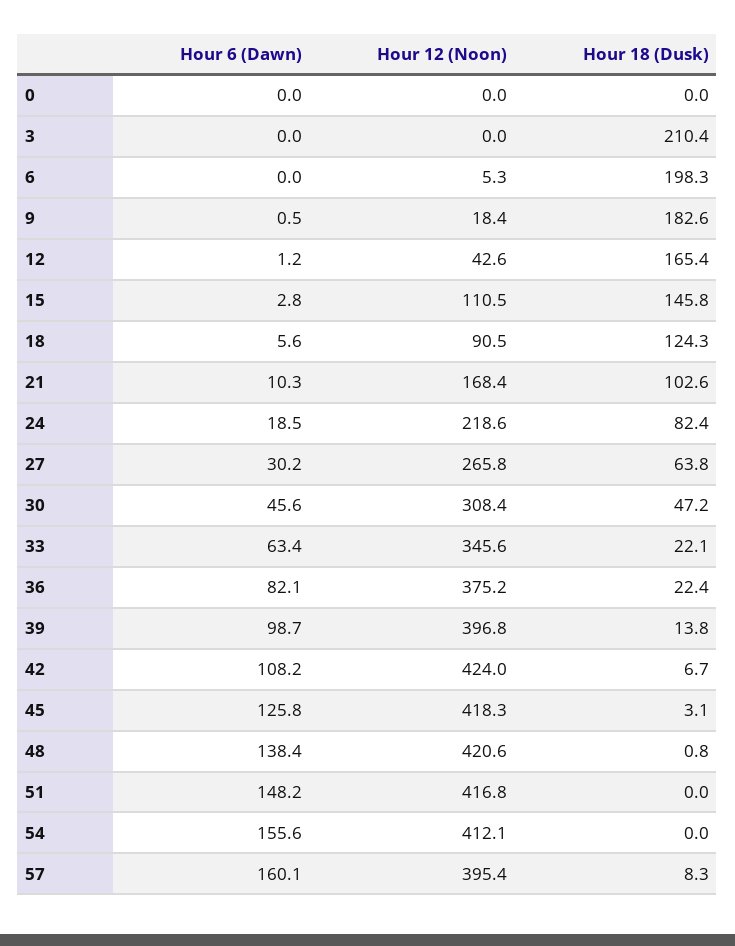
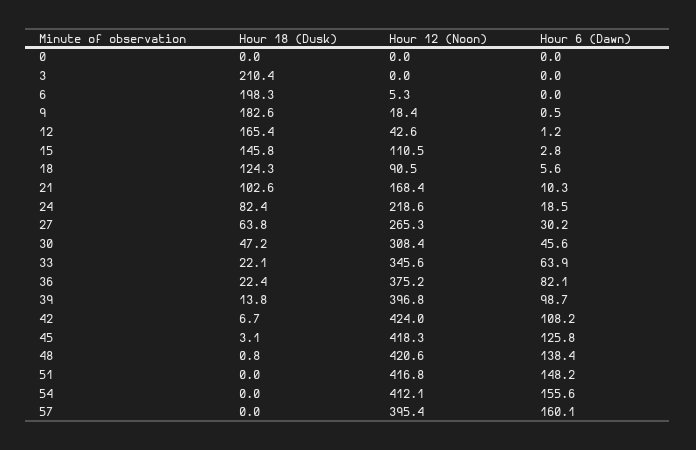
  {
    "Hour 6 (Dawn)": {
      "0": 0,
      "3": 0,
      "6": 0,
      "9": 0.5,
      "12": 1.2,
      "15": 2.8,
      "18": 5.6,
      "21": 10.3,
      "24": 18.5,
      "27": 30.2,
      "30": 45.6,
-     "33": 63.4,
+     "33": 63.9,
      "36": 82.1,
      "39": 98.7,
      "42": 108.2,
      "45": 125.8,
      "48": 138.4,
      "51": 148.2,
      "54": 155.6,
      "57": 160.1
    },
    "Hour 12 (Noon)": {
      "0": 0,
      "3": 0,
      "6": 5.3,
      "9": 18.4,
      "12": 42.6,
      "15": 110.5,
      "18": 90.5,
      "21": 168.4,
      "24": 218.6,
-     "27": 265.8,
+     "27": 265.3,
      "30": 308.4,
      "33": 345.6,
      "36": 375.2,
      "39": 396.8,
      "42": 424,
      "45": 418.3,
      "48": 420.6,
      "51": 416.8,
      "54": 412.1,
      "57": 395.4
    },
    "Hour 18 (Dusk)": {
      "0": 0,
      "3": 210.4,
      "6": 198.3,
      "9": 182.6,
      "12": 165.4,
      "15": 145.8,
      "18": 124.3,
      "21": 102.6,
      "24": 82.4,
      "27": 63.8,
      "30": 47.2,
      "33": 22.1,
      "36": 22.4,
      "39": 13.8,
      "42": 6.7,
      "45": 3.1,
      "48": 0.8,
      "51": 0,
      "54": 0,
-     "57": 8.3
+     "57": 0
    }
  }

